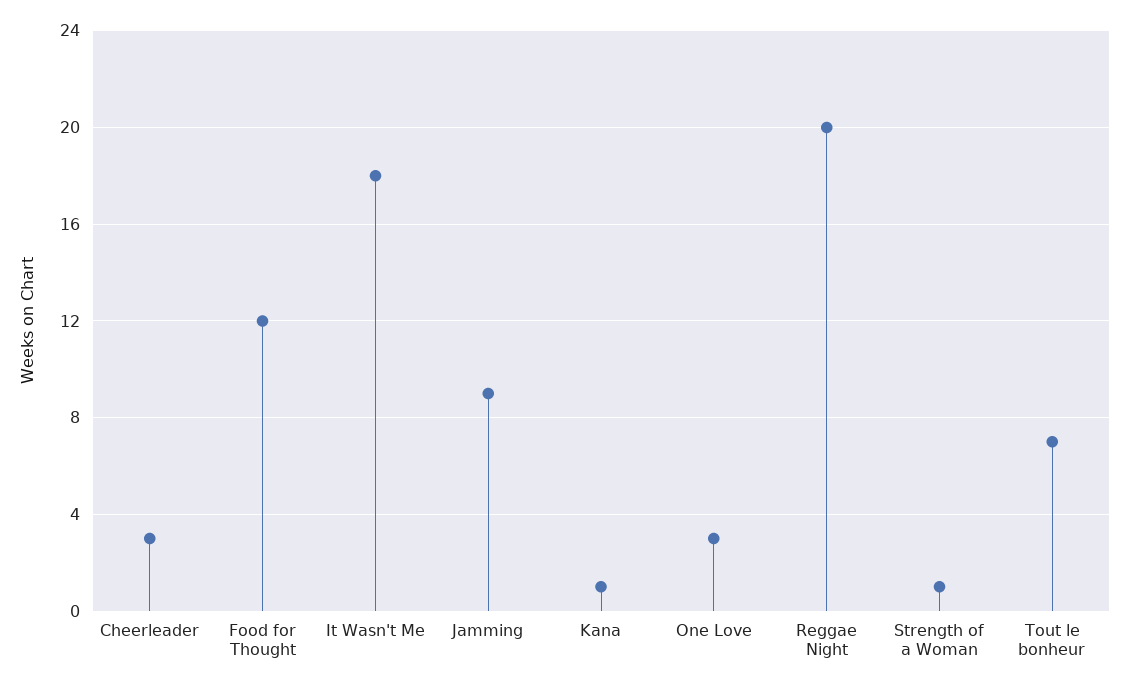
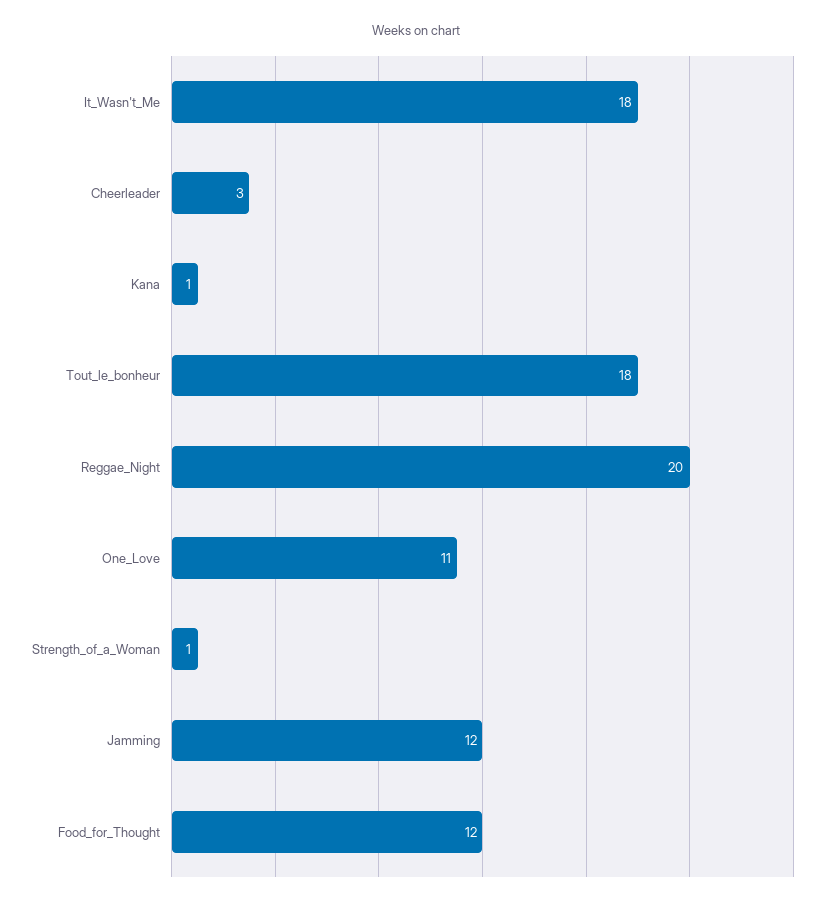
  {
    "Cheerleader": 3,
    "Food for Thought": 12,
    "It Wasn't Me": 18,
-   "Jamming": 9,
+   "Jamming": 12,
    "Kana": 1,
-   "One Love": 3,
+   "One Love": 11,
    "Reggae Night": 20,
    "Strength of a Woman": 1,
-   "Tout le bonheur": 7
+   "Tout le bonheur": 18
  }

